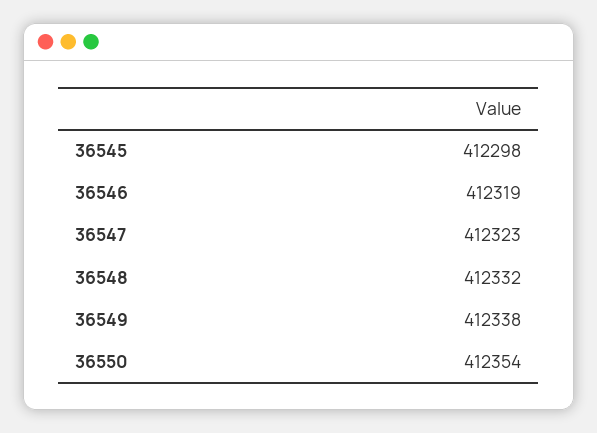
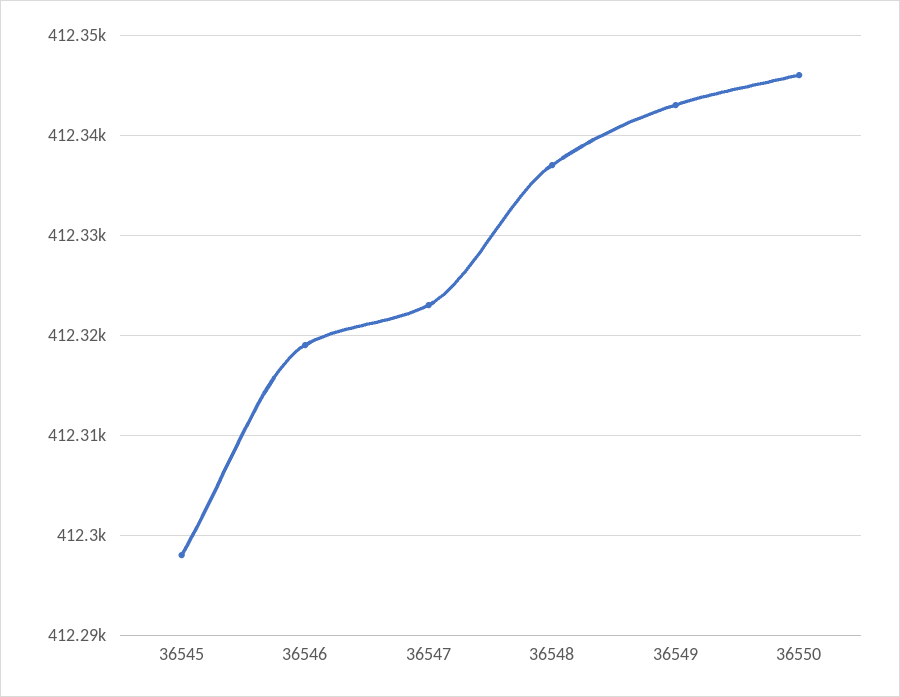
  {
    "36545": 412298,
    "36546": 412319,
    "36547": 412323,
-   "36548": 412332,
+   "36548": 412337,
-   "36549": 412338,
+   "36549": 412343,
-   "36550": 412354
+   "36550": 412346
  }

